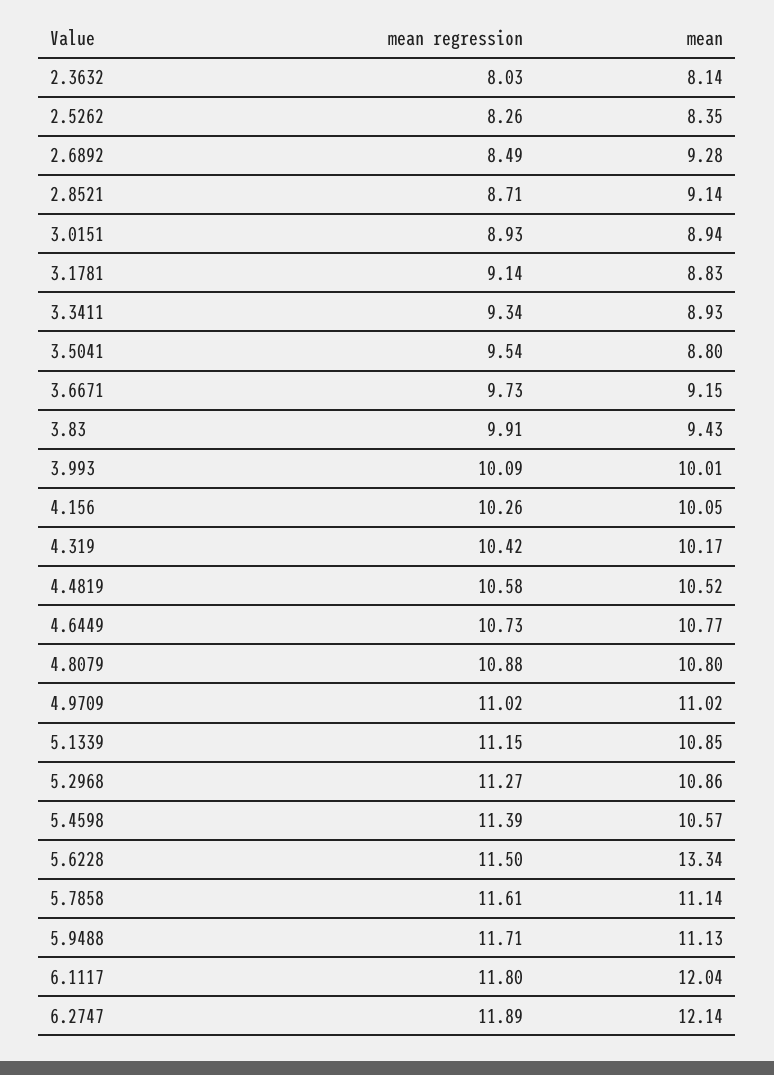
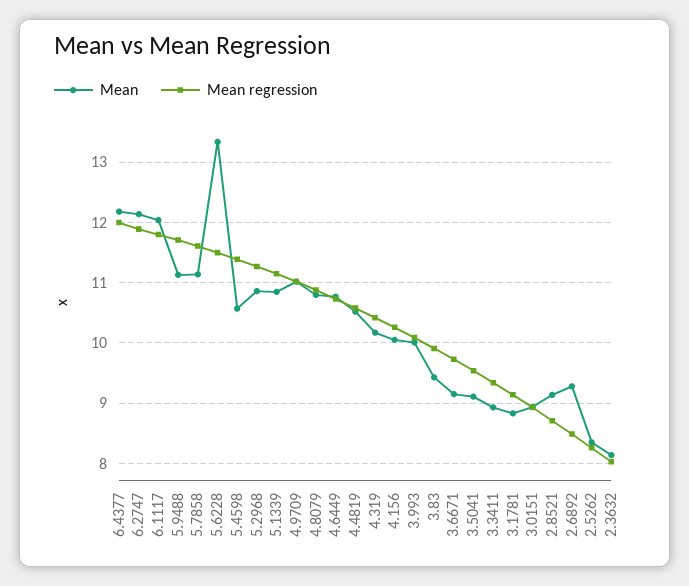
  {
    "mean regression": {
      "2.3632": 8.03,
      "2.5262": 8.26,
      "2.6892": 8.49,
      "2.8521": 8.71,
      "3.0151": 8.93,
      "3.1781": 9.14,
      "3.3411": 9.34,
      "3.5041": 9.54,
      "3.6671": 9.73,
      "3.83": 9.91,
      "3.993": 10.09,
      "4.156": 10.26,
      "4.319": 10.42,
      "4.4819": 10.58,
      "4.6449": 10.73,
      "4.8079": 10.88,
      "4.9709": 11.02,
      "5.1339": 11.15,
      "5.2968": 11.27,
      "5.4598": 11.39,
      "5.6228": 11.5,
      "5.7858": 11.61,
      "5.9488": 11.71,
      "6.1117": 11.8,
-     "6.2747": 11.89
+     "6.2747": 11.89,
+     "6.4377": 12
    },
    "mean": {
      "2.3632": 8.14,
      "2.5262": 8.35,
      "2.6892": 9.28,
      "2.8521": 9.14,
      "3.0151": 8.94,
      "3.1781": 8.83,
      "3.3411": 8.93,
-     "3.5041": 8.8,
+     "3.5041": 9.1,
      "3.6671": 9.15,
      "3.83": 9.43,
      "3.993": 10.01,
      "4.156": 10.05,
      "4.319": 10.17,
      "4.4819": 10.52,
      "4.6449": 10.77,
      "4.8079": 10.8,
      "4.9709": 11.02,
      "5.1339": 10.85,
      "5.2968": 10.86,
      "5.4598": 10.57,
      "5.6228": 13.34,
      "5.7858": 11.14,
      "5.9488": 11.13,
      "6.1117": 12.04,
-     "6.2747": 12.14
+     "6.2747": 12.14,
+     "6.4377": 12.2
    }
  }

